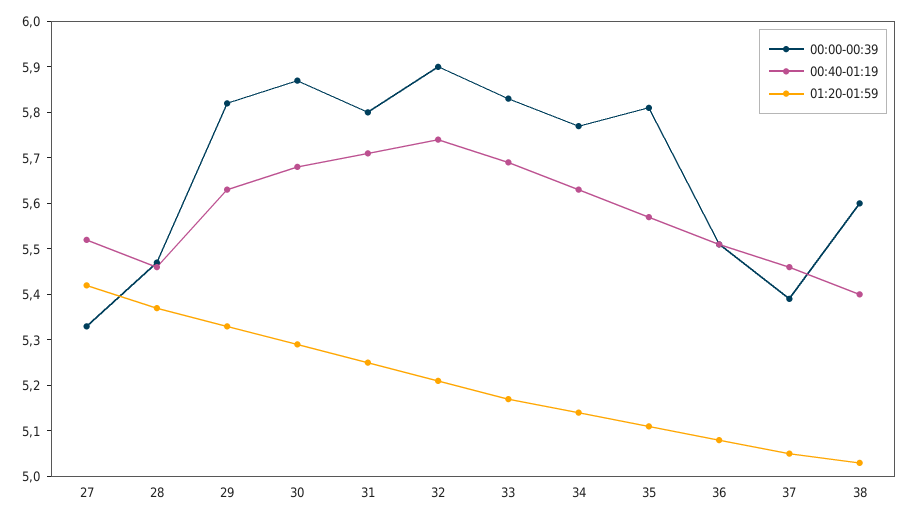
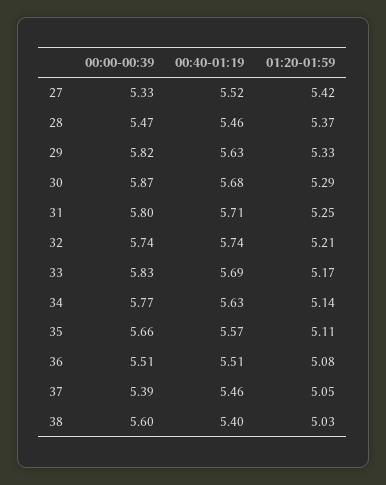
  {
    "00:00-00:39": {
      "27": 5.33,
      "28": 5.47,
      "29": 5.82,
      "30": 5.87,
      "31": 5.8,
-     "32": 5.9,
+     "32": 5.74,
      "33": 5.83,
      "34": 5.77,
-     "35": 5.8,
+     "35": 5.66,
      "36": 5.51,
      "37": 5.39,
      "38": 5.6
    },
    "00:40-01:19": {
      "27": 5.52,
      "28": 5.46,
      "29": 5.63,
      "30": 5.68,
      "31": 5.71,
      "32": 5.74,
      "33": 5.69,
      "34": 5.63,
      "35": 5.57,
      "36": 5.51,
      "37": 5.46,
      "38": 5.4
    },
    "01:20-01:59": {
      "27": 5.42,
      "28": 5.37,
      "29": 5.33,
      "30": 5.29,
      "31": 5.25,
      "32": 5.21,
      "33": 5.17,
      "34": 5.14,
      "35": 5.11,
      "36": 5.08,
      "37": 5.05,
      "38": 5.03
    }
  }

